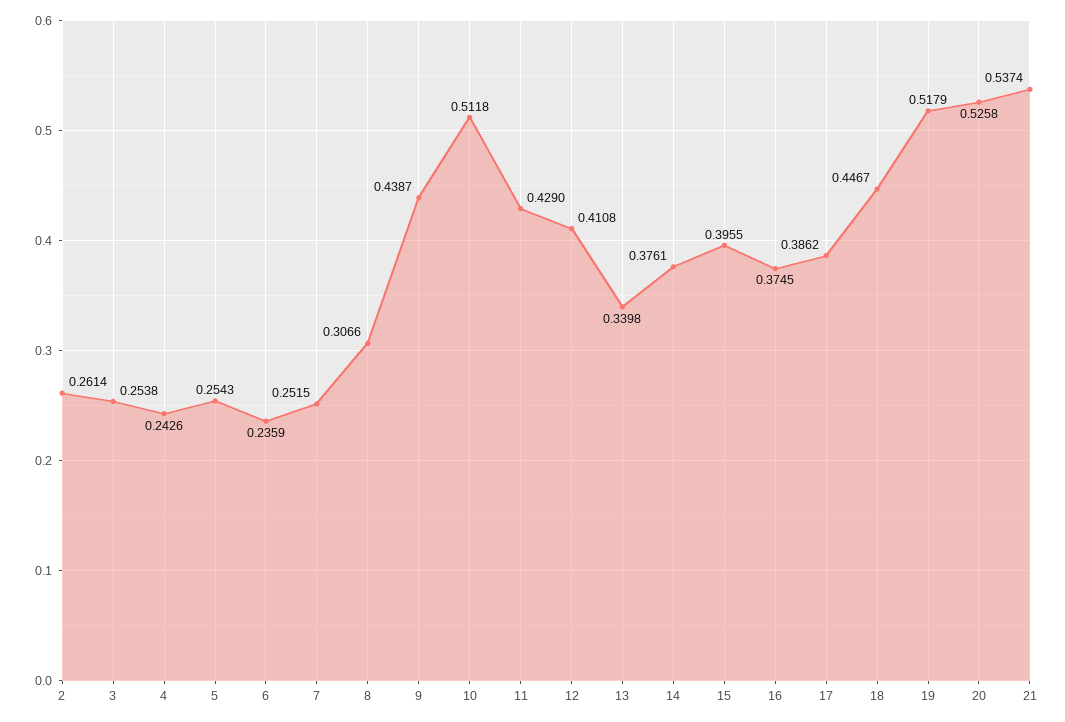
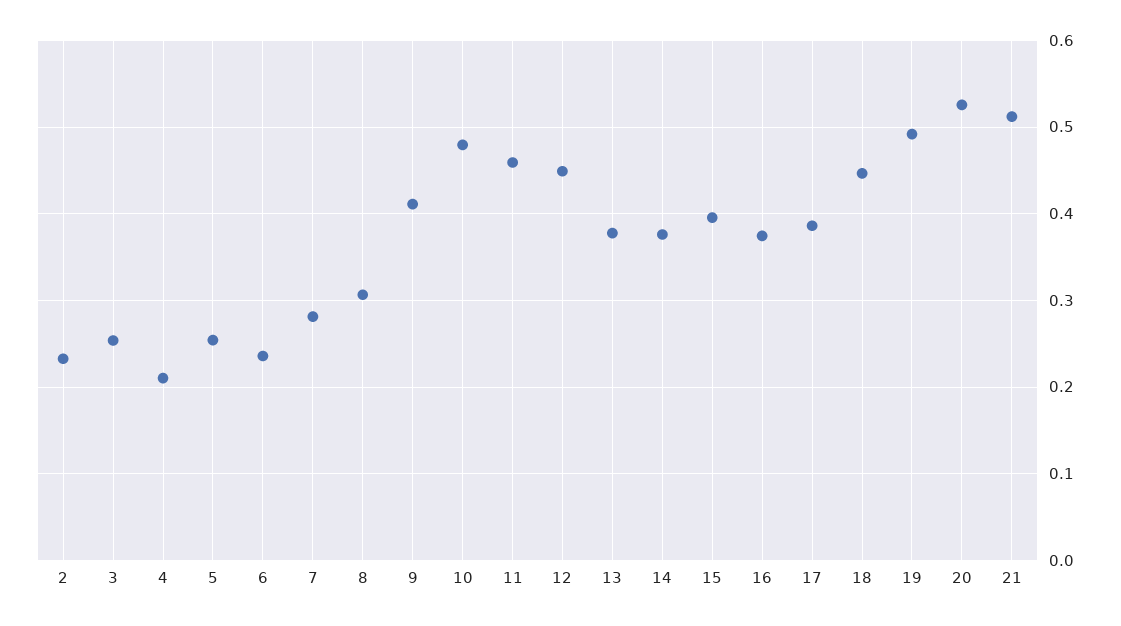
  {
-   "2": 0.2614,
+   "2": 0.23,
    "3": 0.2538,
-   "4": 0.2426,
+   "4": 0.21,
    "5": 0.2543,
    "6": 0.2359,
-   "7": 0.2515,
+   "7": 0.28,
    "8": 0.3066,
-   "9": 0.4387,
+   "9": 0.41,
-   "10": 0.5118,
+   "10": 0.48,
-   "11": 0.429,
+   "11": 0.46,
-   "12": 0.4108,
+   "12": 0.45,
-   "13": 0.3398,
+   "13": 0.38,
    "14": 0.3761,
    "15": 0.3955,
    "16": 0.3745,
    "17": 0.3862,
    "18": 0.4467,
-   "19": 0.5179,
+   "19": 0.49,
    "20": 0.5258,
-   "21": 0.5374
+   "21": 0.51
  }

